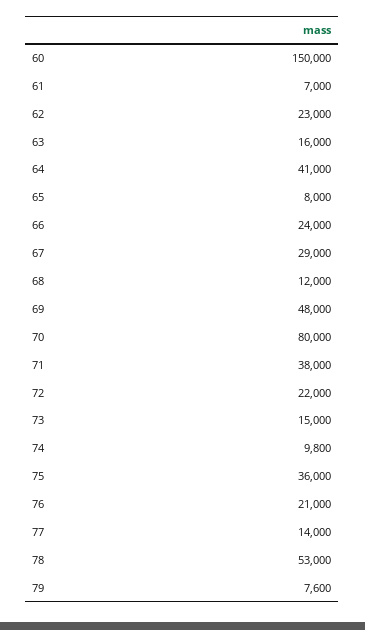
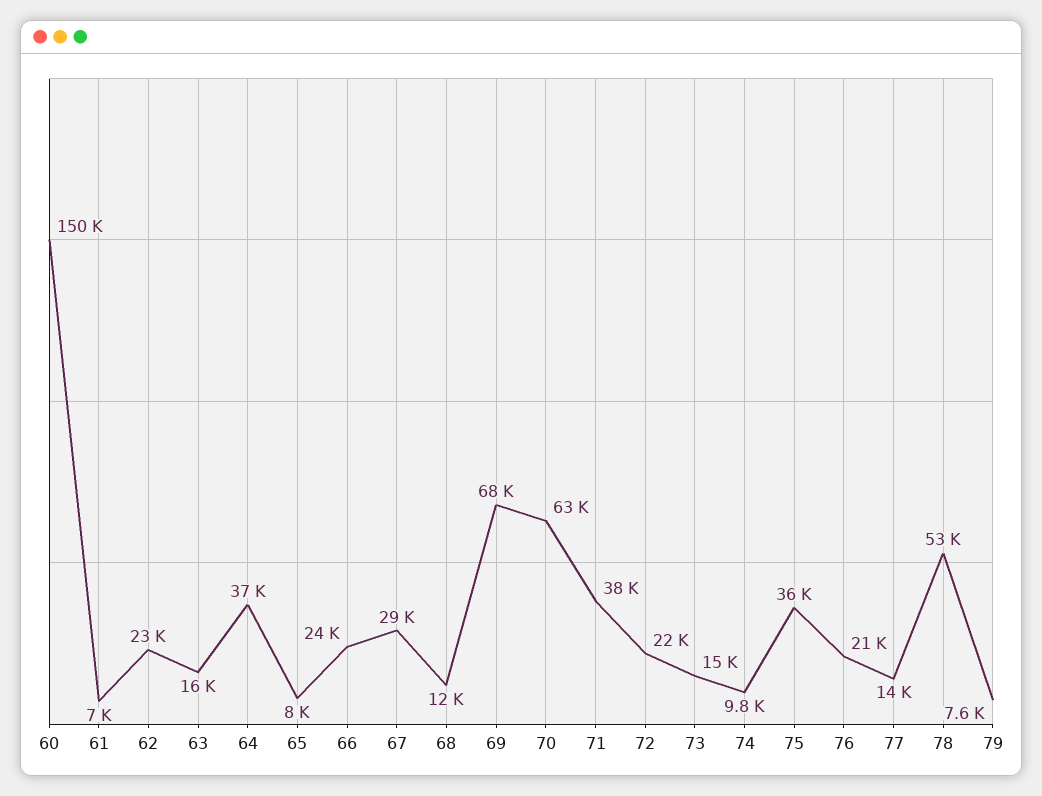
  {
    "60": 150000,
    "61": 7000,
    "62": 23000,
    "63": 16000,
-   "64": 41000,
+   "64": 37000,
    "65": 8000,
    "66": 24000,
    "67": 29000,
    "68": 12000,
-   "69": 48000,
+   "69": 68000,
-   "70": 80000,
+   "70": 63000,
    "71": 38000,
    "72": 22000,
    "73": 15000,
    "74": 9800,
    "75": 36000,
    "76": 21000,
    "77": 14000,
    "78": 53000,
    "79": 7600
  }

